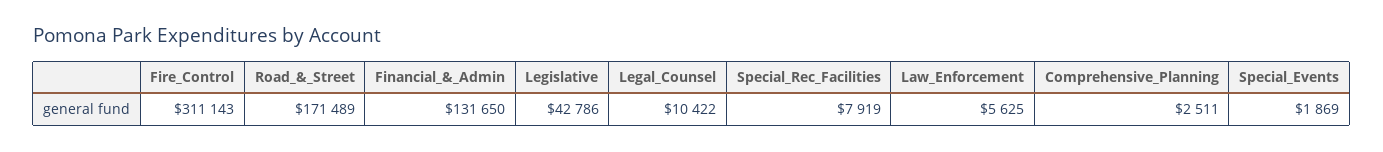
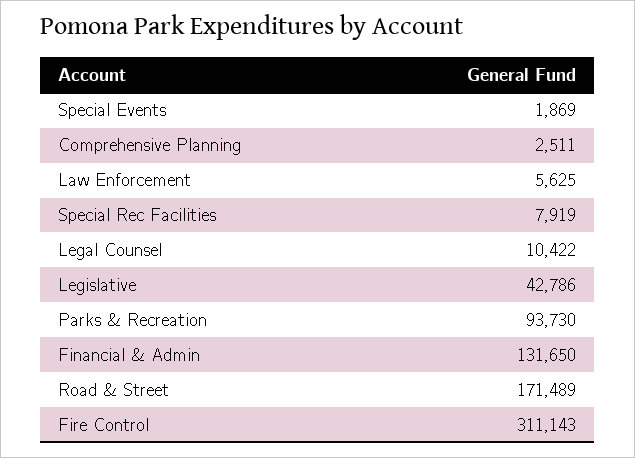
  {
    "Fire_Control": 311143,
    "Road_&_Street": 171489,
    "Financial_&_Admin": 131650,
    "Legislative": 42786,
    "Legal_Counsel": 10422,
    "Special_Rec_Facilities": 7919,
    "Law_Enforcement": 5625,
    "Comprehensive_Planning": 2511,
-   "Special_Events": 1869
+   "Special_Events": 1869,
+   "Parks & Recreation": 93730
  }

